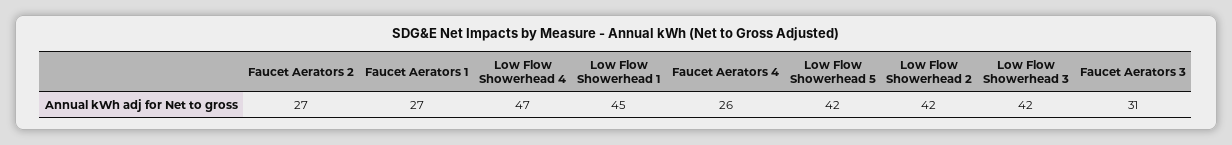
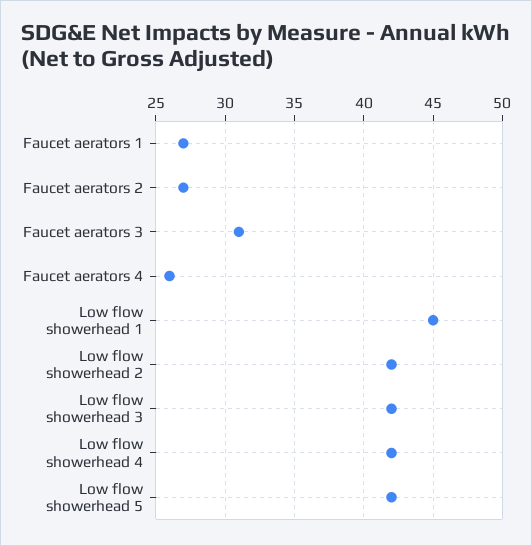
  {
    "Faucet Aerators 2": 27,
    "Faucet Aerators 1": 27,
-   "Low Flow Showerhead 4": 47,
+   "Low Flow Showerhead 4": 42,
    "Low Flow Showerhead 1": 45,
    "Faucet Aerators 4": 26,
    "Low Flow Showerhead 5": 42,
    "Low Flow Showerhead 2": 42,
    "Low Flow Showerhead 3": 42,
    "Faucet Aerators 3": 31
  }

